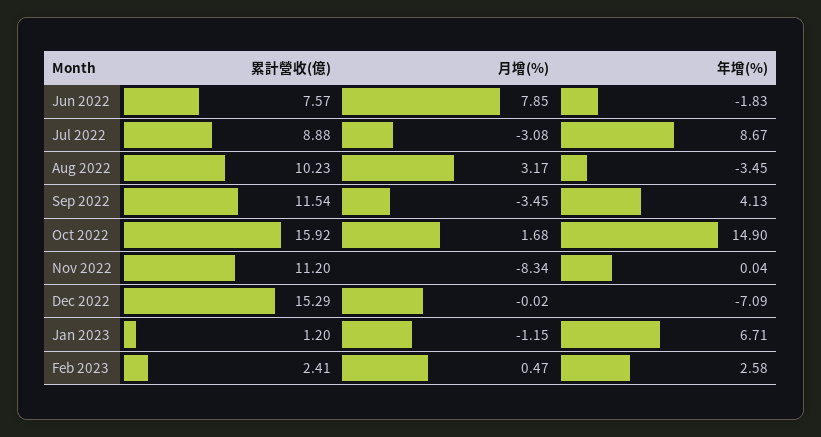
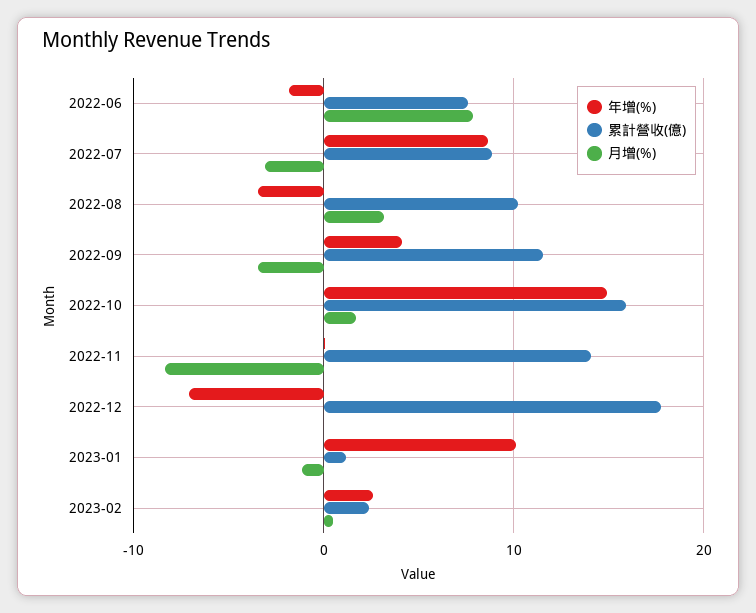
  {
    "累計營收(億)": {
      "Jun 2022": 7.57,
      "Jul 2022": 8.88,
      "Aug 2022": 10.23,
      "Sep 2022": 11.54,
      "Oct 2022": 15.92,
-     "Nov 2022": 11.2,
+     "Nov 2022": 14,
-     "Dec 2022": 15.29,
+     "Dec 2022": 18,
      "Jan 2023": 1.2,
      "Feb 2023": 2.41
    },
    "月增(%)": {
      "Jun 2022": 7.85,
      "Jul 2022": -3.08,
      "Aug 2022": 3.17,
      "Sep 2022": -3.45,
      "Oct 2022": 1.68,
      "Nov 2022": -8.34,
      "Dec 2022": -0.02,
      "Jan 2023": -1.15,
      "Feb 2023": 0.47
    },
    "年增(%)": {
      "Jun 2022": -1.83,
      "Jul 2022": 8.67,
      "Aug 2022": -3.45,
      "Sep 2022": 4.13,
      "Oct 2022": 14.9,
      "Nov 2022": 0.04,
      "Dec 2022": -7.09,
-     "Jan 2023": 6.71,
+     "Jan 2023": 10,
      "Feb 2023": 2.58
    }
  }

